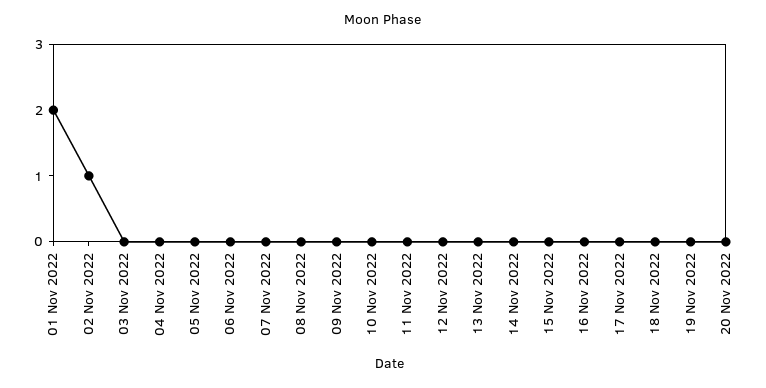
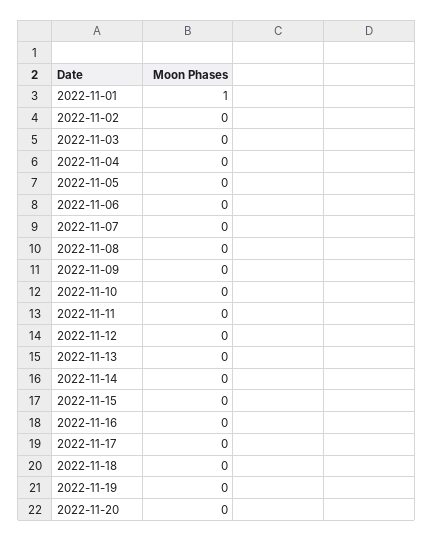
  {
-   "01 Nov 2022": 2,
+   "01 Nov 2022": 1,
-   "02 Nov 2022": 1,
+   "02 Nov 2022": 0,
    "03 Nov 2022": 0,
    "04 Nov 2022": 0,
    "05 Nov 2022": 0,
    "06 Nov 2022": 0,
    "07 Nov 2022": 0,
    "08 Nov 2022": 0,
    "09 Nov 2022": 0,
    "10 Nov 2022": 0,
    "11 Nov 2022": 0,
    "12 Nov 2022": 0,
    "13 Nov 2022": 0,
    "14 Nov 2022": 0,
    "15 Nov 2022": 0,
    "16 Nov 2022": 0,
    "17 Nov 2022": 0,
    "18 Nov 2022": 0,
    "19 Nov 2022": 0,
    "20 Nov 2022": 0
  }

